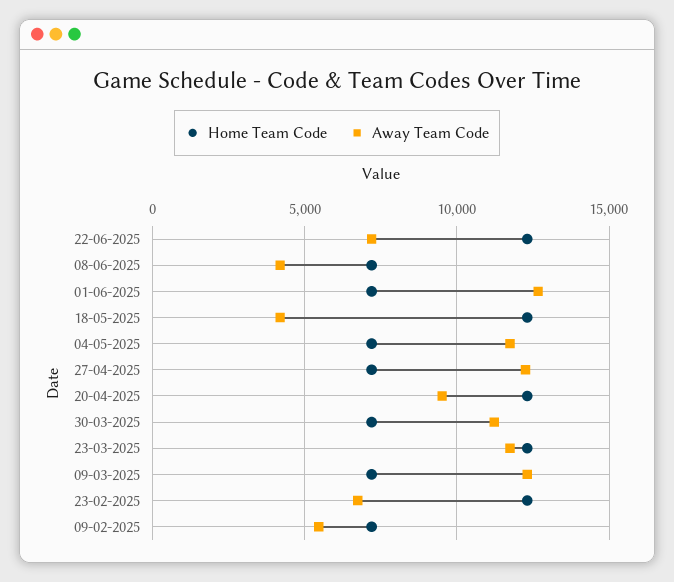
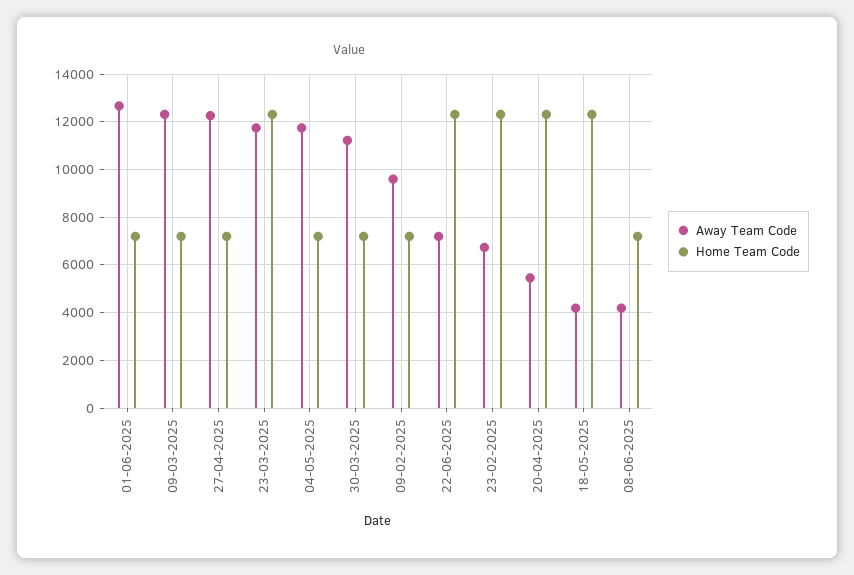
  {
    "Home Team Code": {
      "22-06-2025": 12500,
      "08-06-2025": 7000,
      "01-06-2025": 7000,
      "18-05-2025": 12500,
      "04-05-2025": 7000,
      "27-04-2025": 7000,
      "20-04-2025": 12500,
      "30-03-2025": 7000,
      "23-03-2025": 12500,
      "09-03-2025": 7000,
      "23-02-2025": 12500,
      "09-02-2025": 7000
    },
    "Away Team Code": {
      "22-06-2025": 7000,
      "08-06-2025": 4000,
      "01-06-2025": 12500,
      "18-05-2025": 4000,
      "04-05-2025": 11500,
      "27-04-2025": 12500,
-     "20-04-2025": 9500,
+     "20-04-2025": 5500,
      "30-03-2025": 11000,
      "23-03-2025": 11500,
      "09-03-2025": 12500,
      "23-02-2025": 6500,
-     "09-02-2025": 5500
+     "09-02-2025": 9500
    }
  }

